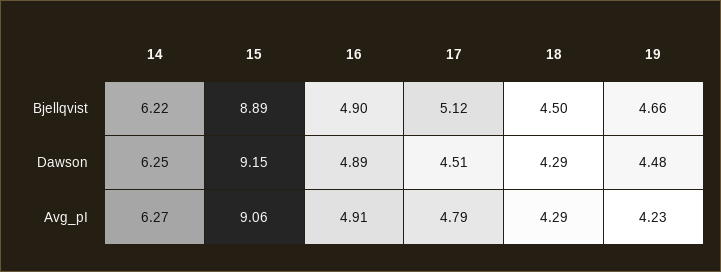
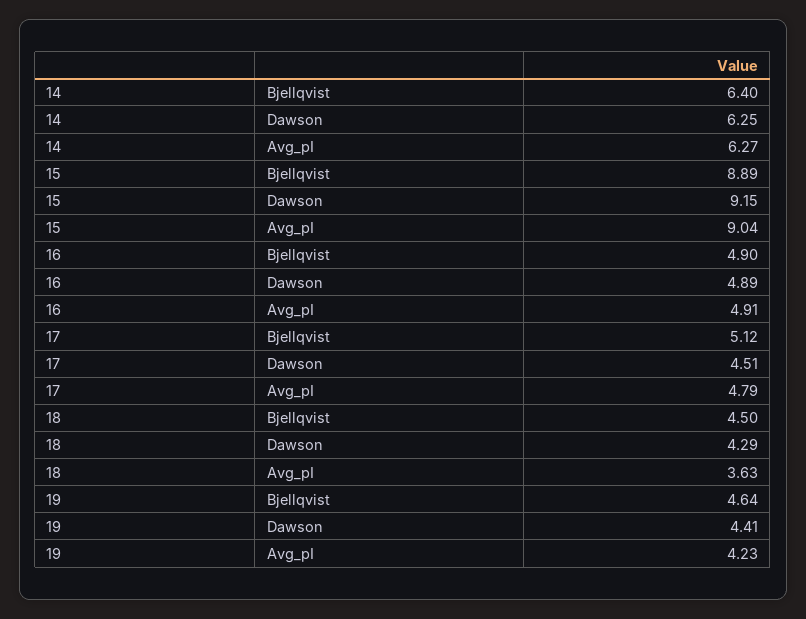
  {
    "14": {
-     "Bjellqvist": 6.22,
+     "Bjellqvist": 6.4,
      "Dawson": 6.25,
      "Avg_pI": 6.27
    },
    "15": {
      "Bjellqvist": 8.89,
      "Dawson": 9.15,
-     "Avg_pI": 9.06
+     "Avg_pI": 9.04
    },
    "16": {
      "Bjellqvist": 4.9,
      "Dawson": 4.89,
      "Avg_pI": 4.91
    },
    "17": {
      "Bjellqvist": 5.12,
      "Dawson": 4.51,
      "Avg_pI": 4.79
    },
    "18": {
      "Bjellqvist": 4.5,
      "Dawson": 4.29,
-     "Avg_pI": 4.29
+     "Avg_pI": 3.63
    },
    "19": {
-     "Bjellqvist": 4.66,
+     "Bjellqvist": 4.64,
-     "Dawson": 4.48,
+     "Dawson": 4.41,
      "Avg_pI": 4.23
    }
  }

